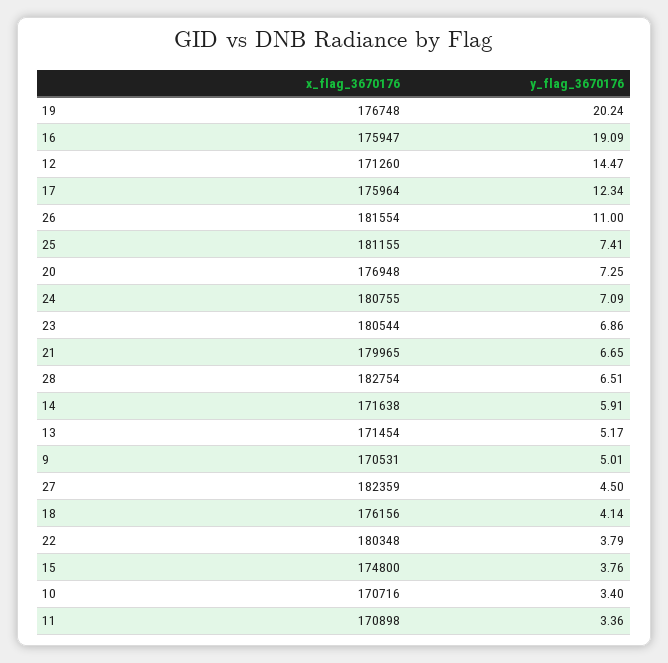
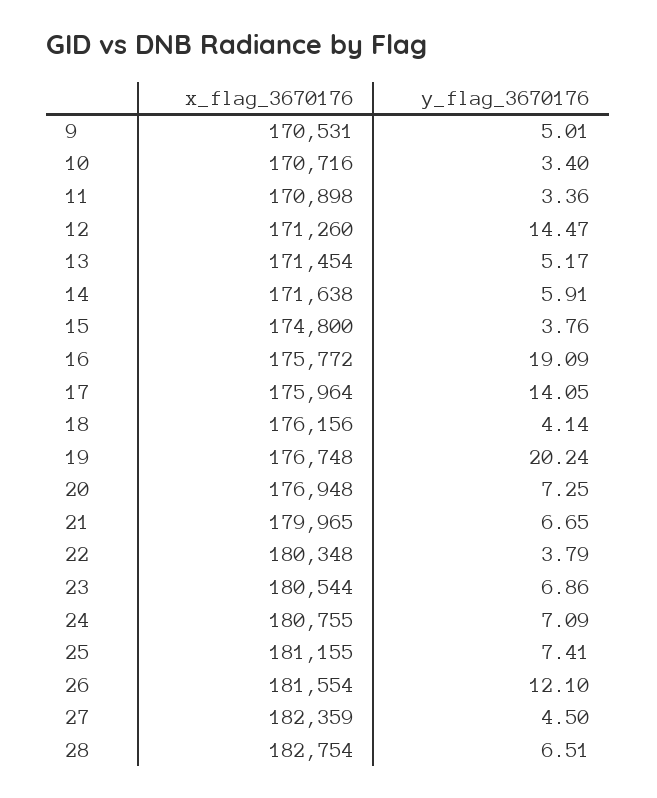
  {
    "x_flag_3670176": {
      "19": 176748,
-     "16": 175947,
+     "16": 175772,
      "12": 171260,
      "17": 175964,
      "26": 181554,
      "25": 181155,
      "20": 176948,
      "24": 180755,
      "23": 180544,
      "21": 179965,
      "28": 182754,
      "14": 171638,
      "13": 171454,
      "9": 170531,
      "27": 182359,
      "18": 176156,
      "22": 180348,
      "15": 174800,
      "10": 170716,
      "11": 170898
    },
    "y_flag_3670176": {
      "19": 20.24,
      "16": 19.09,
      "12": 14.47,
-     "17": 12.34,
+     "17": 14.05,
-     "26": 11,
+     "26": 12.1,
      "25": 7.41,
      "20": 7.25,
      "24": 7.09,
      "23": 6.86,
      "21": 6.65,
      "28": 6.51,
      "14": 5.91,
      "13": 5.17,
      "9": 5.01,
      "27": 4.5,
      "18": 4.14,
      "22": 3.79,
      "15": 3.76,
      "10": 3.4,
      "11": 3.36
    }
  }

